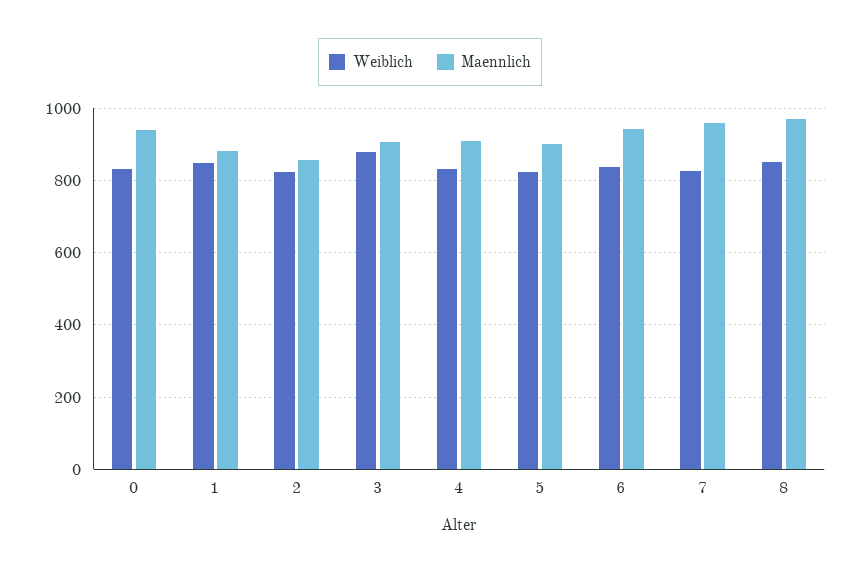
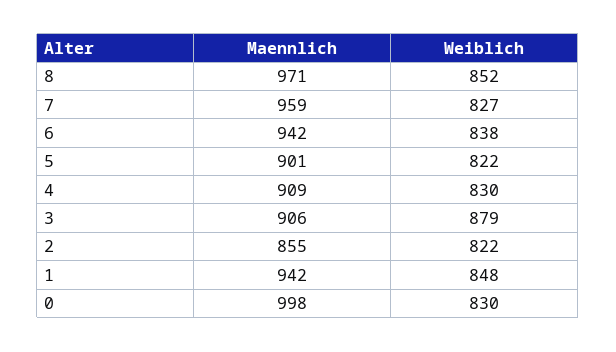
  {
    "Weiblich": {
      "0": 830,
      "1": 848,
      "2": 822,
      "3": 879,
      "4": 830,
      "5": 822,
      "6": 838,
      "7": 827,
      "8": 852
    },
    "Maennlich": {
-     "0": 940,
+     "0": 998,
-     "1": 880,
+     "1": 942,
      "2": 855,
      "3": 906,
      "4": 909,
      "5": 901,
      "6": 942,
      "7": 959,
      "8": 971
    }
  }

